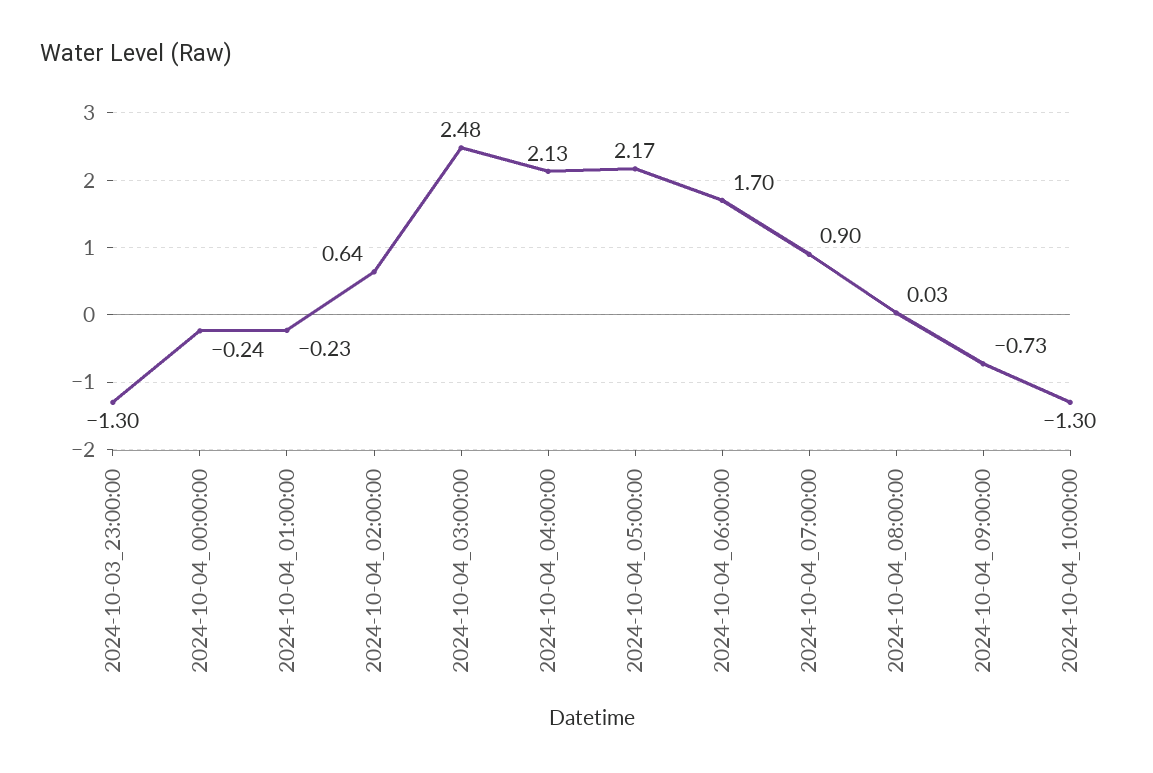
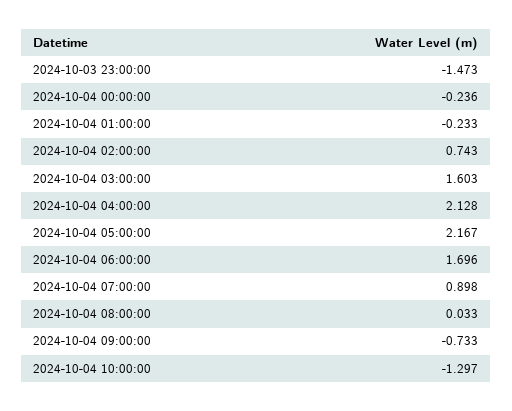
  {
-   "2024-10-03_23:00:00": -1.3,
+   "2024-10-03_23:00:00": -1.473,
    "2024-10-04_00:00:00": -0.236,
    "2024-10-04_01:00:00": -0.233,
-   "2024-10-04_02:00:00": 0.64,
+   "2024-10-04_02:00:00": 0.743,
-   "2024-10-04_03:00:00": 2.48,
+   "2024-10-04_03:00:00": 1.603,
    "2024-10-04_04:00:00": 2.128,
    "2024-10-04_05:00:00": 2.167,
    "2024-10-04_06:00:00": 1.696,
    "2024-10-04_07:00:00": 0.898,
    "2024-10-04_08:00:00": 0.033,
    "2024-10-04_09:00:00": -0.733,
    "2024-10-04_10:00:00": -1.297
  }

